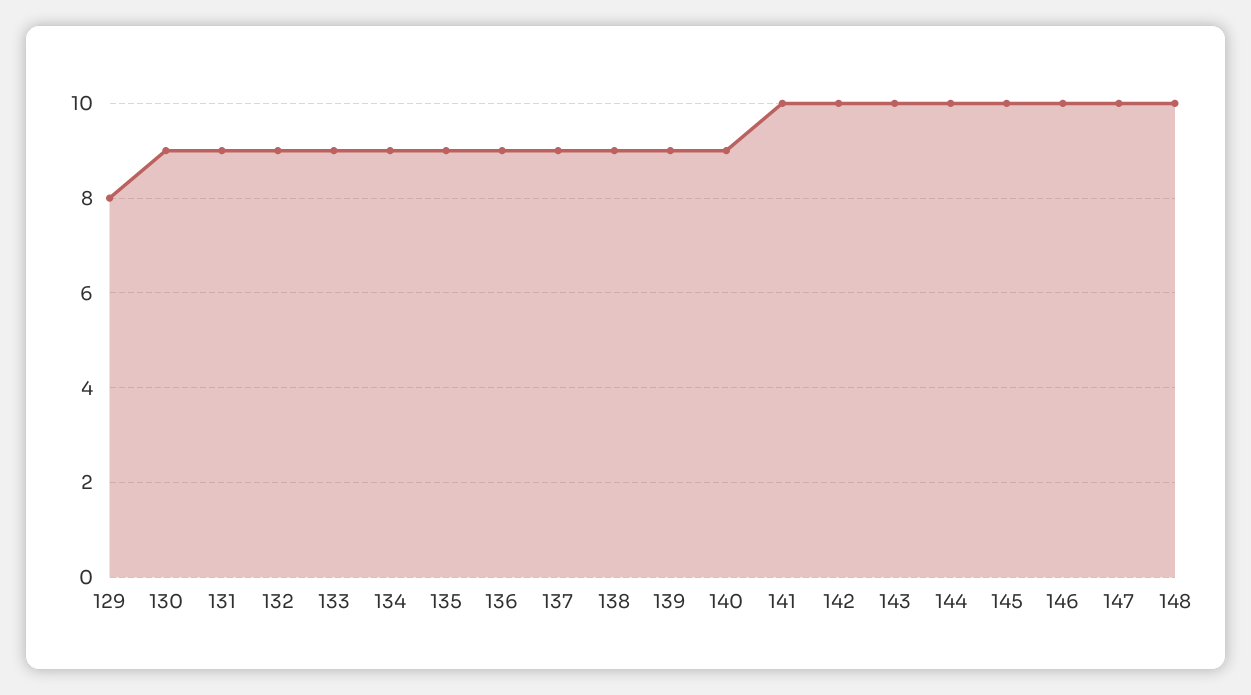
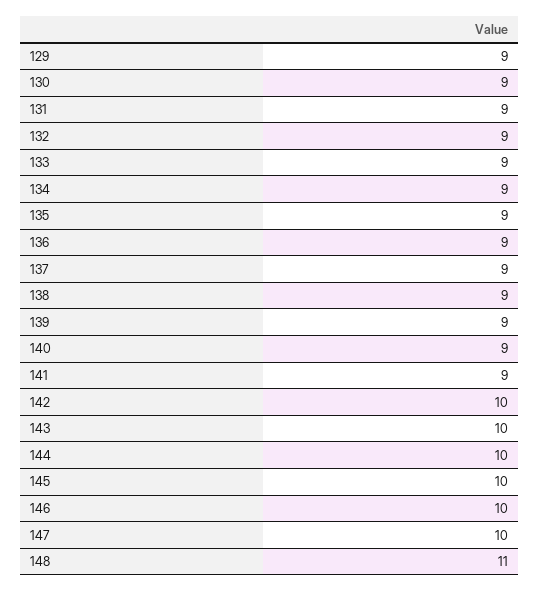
  {
-   "129": 8,
+   "129": 9,
    "130": 9,
    "131": 9,
    "132": 9,
    "133": 9,
    "134": 9,
    "135": 9,
    "136": 9,
    "137": 9,
    "138": 9,
    "139": 9,
    "140": 9,
-   "141": 10,
+   "141": 9,
    "142": 10,
    "143": 10,
    "144": 10,
    "145": 10,
    "146": 10,
    "147": 10,
-   "148": 10
+   "148": 11
  }

